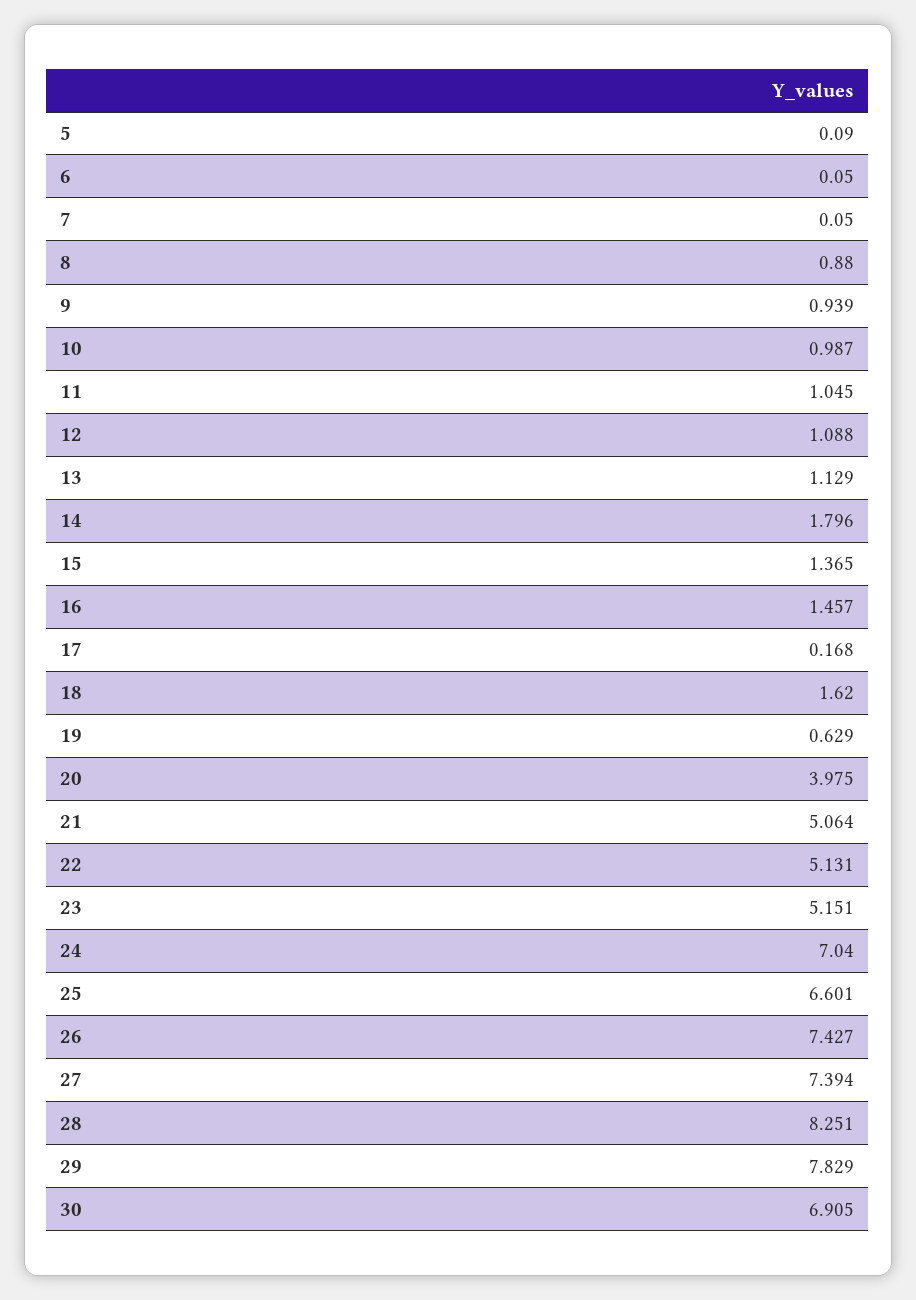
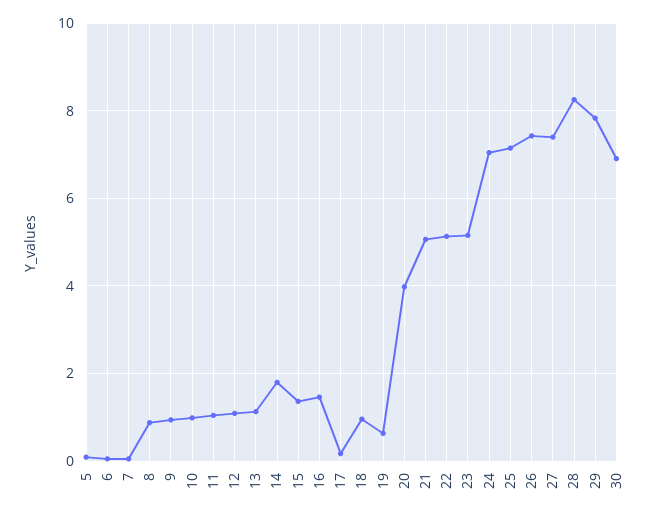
  {
    "5": 0.09,
    "6": 0.05,
    "7": 0.05,
    "8": 0.88,
    "9": 0.939,
    "10": 0.987,
    "11": 1.045,
    "12": 1.088,
    "13": 1.129,
    "14": 1.796,
    "15": 1.365,
    "16": 1.457,
    "17": 0.168,
-   "18": 1.62,
+   "18": 1,
    "19": 0.629,
    "20": 3.975,
    "21": 5.064,
    "22": 5.131,
    "23": 5.151,
    "24": 7.04,
-   "25": 6.601,
+   "25": 7.2,
    "26": 7.427,
    "27": 7.394,
    "28": 8.251,
    "29": 7.829,
    "30": 6.905
  }

